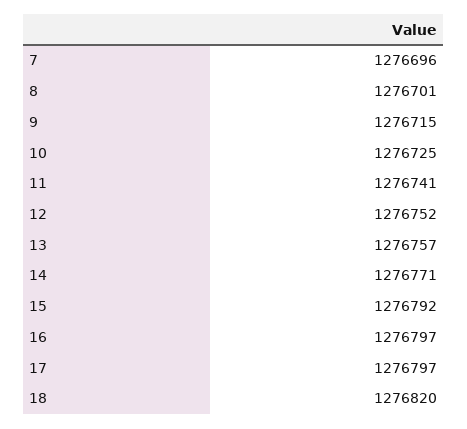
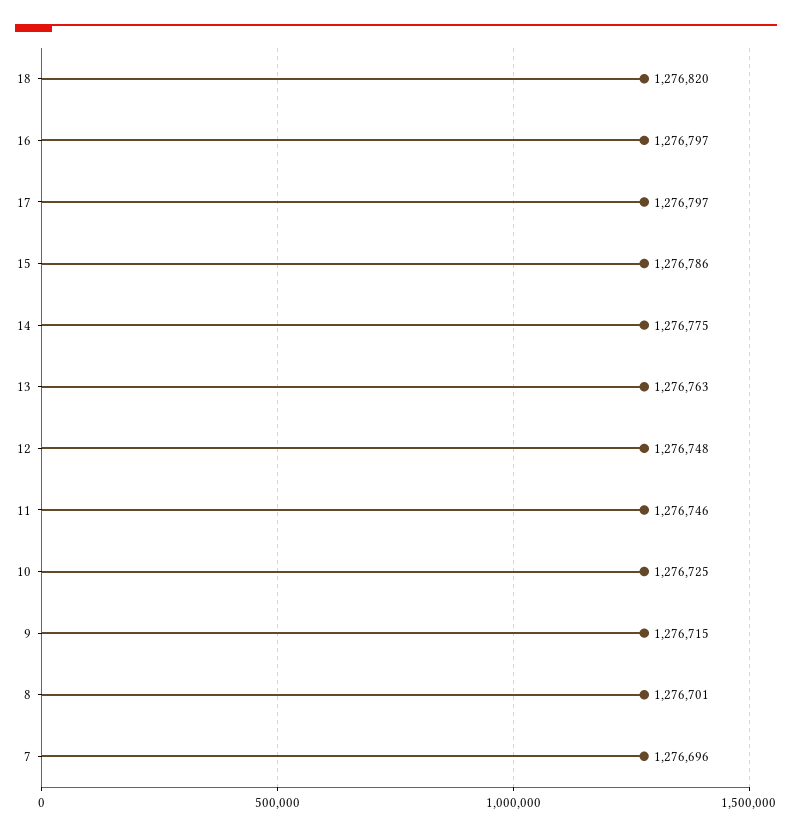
  {
    "7": 1276696,
    "8": 1276701,
    "9": 1276715,
    "10": 1276725,
-   "11": 1276741,
+   "11": 1276746,
-   "12": 1276752,
+   "12": 1276748,
-   "13": 1276757,
+   "13": 1276763,
-   "14": 1276771,
+   "14": 1276775,
-   "15": 1276792,
+   "15": 1276786,
    "16": 1276797,
    "17": 1276797,
    "18": 1276820
  }

